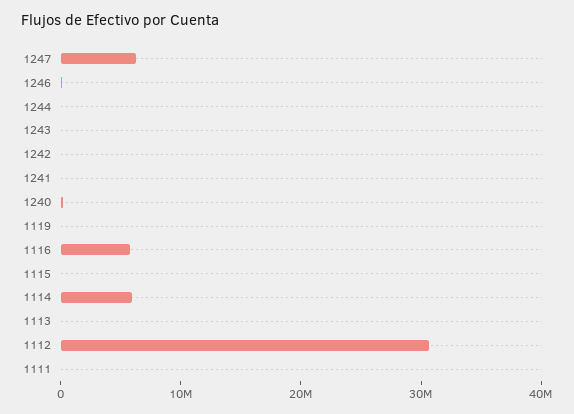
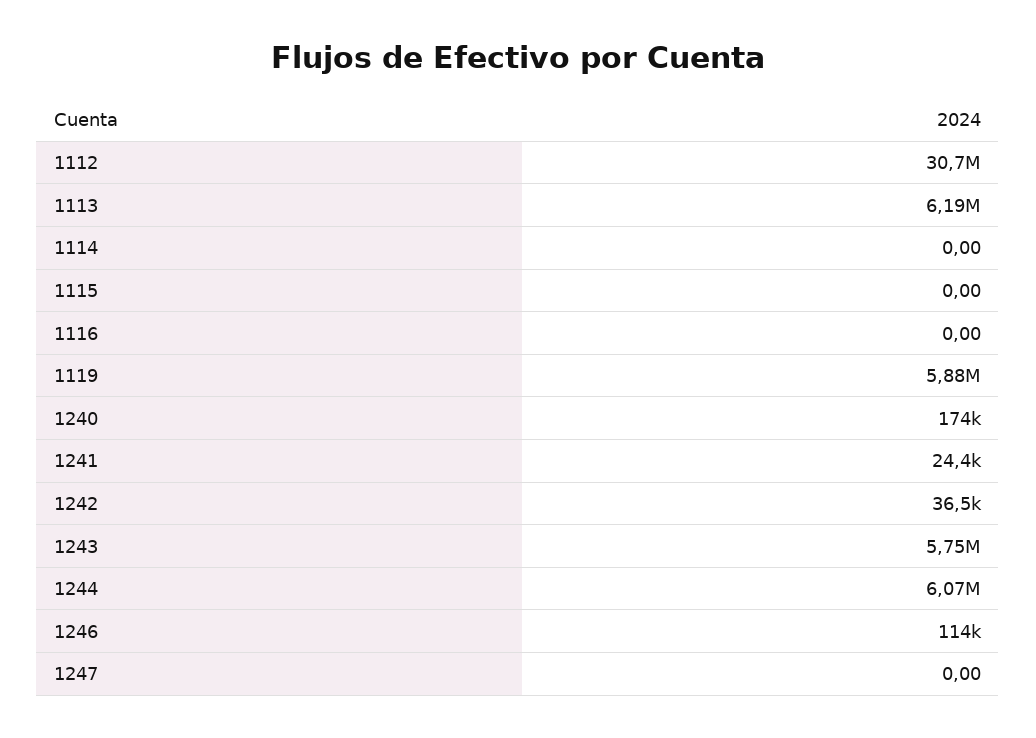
  {
-   "1247": 6000000,
+   "1247": 0,
    "1246": 114000,
-   "1244": 0,
+   "1244": 6070000,
-   "1243": 0,
+   "1243": 5750000,
    "1242": 36500,
    "1241": 24400,
    "1240": 174000,
-   "1119": 0,
+   "1119": 5880000,
-   "1116": 6000000,
+   "1116": 0,
    "1115": 0,
-   "1114": 6000000,
+   "1114": 0,
-   "1113": 0,
+   "1113": 6190000,
-   "1112": 30700000,
+   "1112": 30700000
-   "1111": 0
  }

